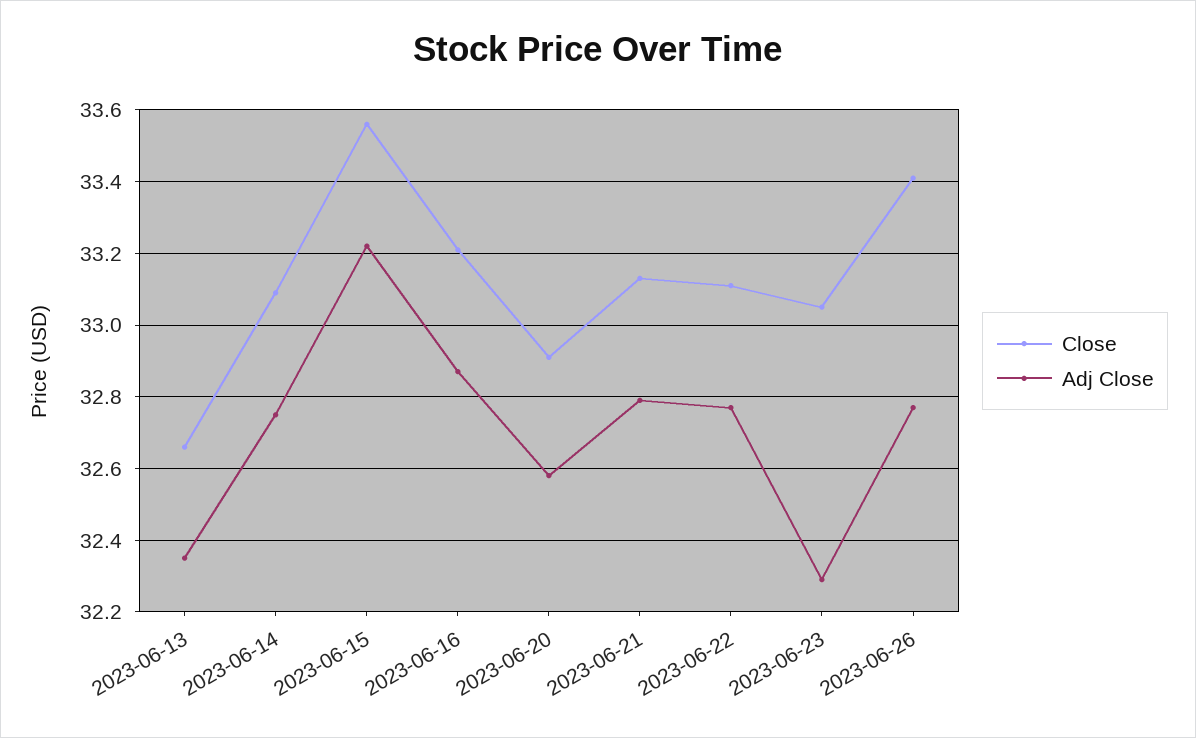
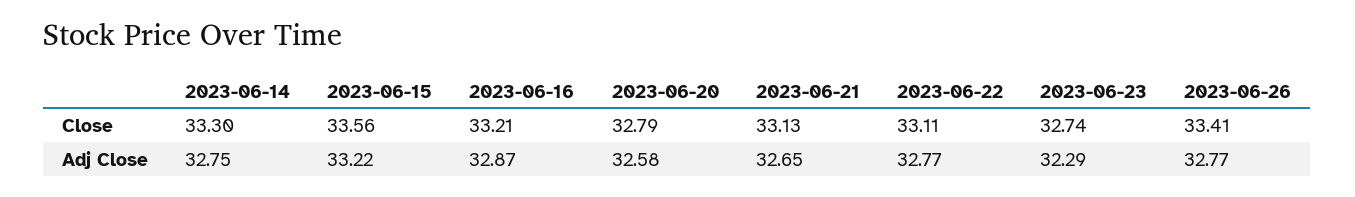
  {
    "Close": {
-     "2023-06-13": 32.65,
-     "2023-06-14": 33.1,
+     "2023-06-14": 33.3,
      "2023-06-15": 33.56,
      "2023-06-16": 33.21,
-     "2023-06-20": 32.9,
+     "2023-06-20": 32.79,
      "2023-06-21": 33.13,
      "2023-06-22": 33.11,
-     "2023-06-23": 33.05,
+     "2023-06-23": 32.74,
      "2023-06-26": 33.41
    },
    "Adj Close": {
-     "2023-06-13": 32.35,
      "2023-06-14": 32.75,
      "2023-06-15": 33.22,
      "2023-06-16": 32.87,
      "2023-06-20": 32.58,
-     "2023-06-21": 32.8,
+     "2023-06-21": 32.65,
      "2023-06-22": 32.77,
      "2023-06-23": 32.29,
      "2023-06-26": 32.77
    }
  }

